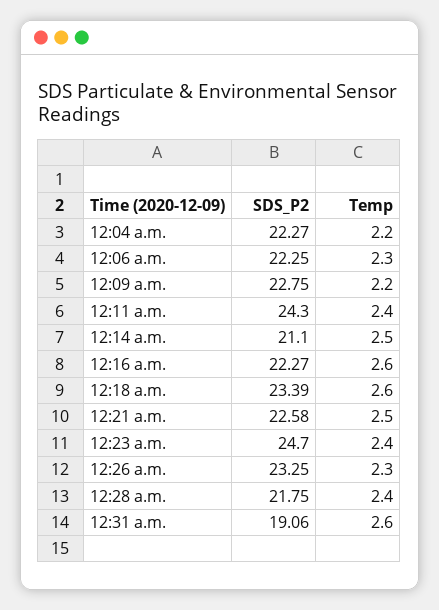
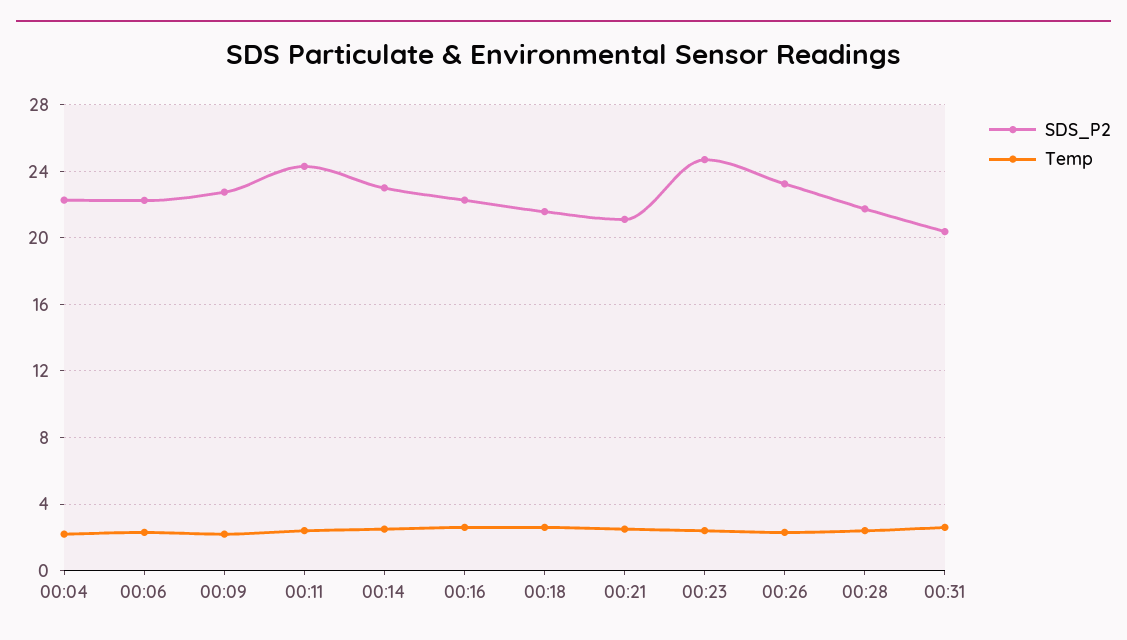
  {
    "SDS_P2": {
      "12:04 a.m.": 22.27,
      "12:06 a.m.": 22.25,
      "12:09 a.m.": 22.75,
      "12:11 a.m.": 24.3,
-     "12:14 a.m.": 21.1,
+     "12:14 a.m.": 23,
      "12:16 a.m.": 22.27,
-     "12:18 a.m.": 23.39,
+     "12:18 a.m.": 21.5,
-     "12:21 a.m.": 22.58,
+     "12:21 a.m.": 21,
      "12:23 a.m.": 24.7,
      "12:26 a.m.": 23.25,
      "12:28 a.m.": 21.75,
-     "12:31 a.m.": 19.06
+     "12:31 a.m.": 20.5
    },
    "Temp": {
      "12:04 a.m.": 2.2,
      "12:06 a.m.": 2.3,
      "12:09 a.m.": 2.2,
      "12:11 a.m.": 2.4,
      "12:14 a.m.": 2.5,
      "12:16 a.m.": 2.6,
      "12:18 a.m.": 2.6,
      "12:21 a.m.": 2.5,
      "12:23 a.m.": 2.4,
      "12:26 a.m.": 2.3,
      "12:28 a.m.": 2.4,
      "12:31 a.m.": 2.6
    }
  }

